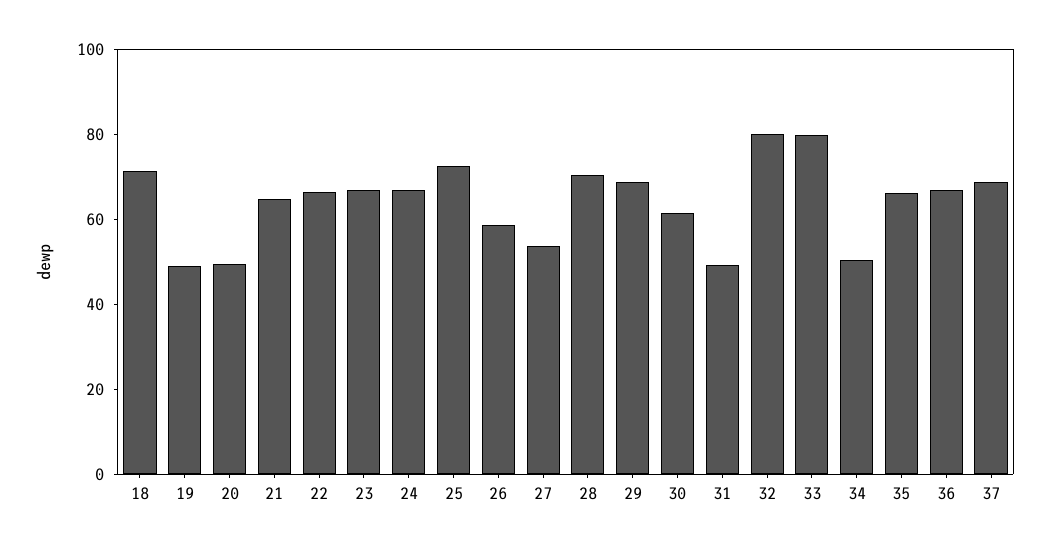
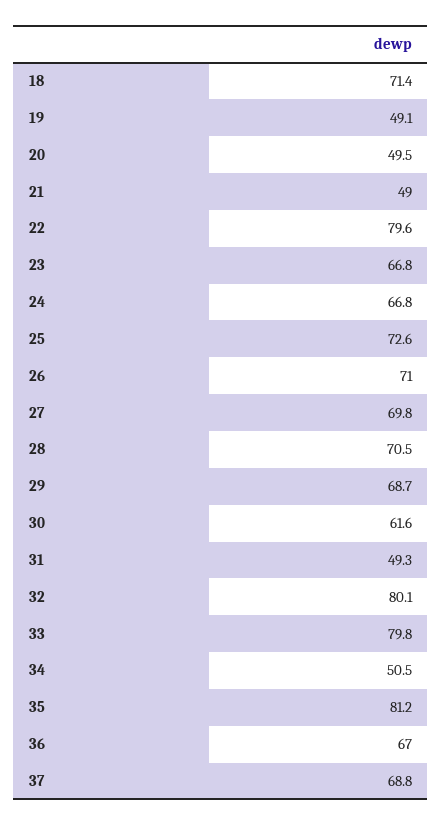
  {
    "18": 71.4,
    "19": 49.1,
    "20": 49.5,
-   "21": 65,
+   "21": 49,
-   "22": 65,
+   "22": 79.6,
    "23": 66.8,
    "24": 66.8,
    "25": 72.6,
-   "26": 60,
+   "26": 71,
-   "27": 55,
+   "27": 69.8,
    "28": 70.5,
    "29": 68.7,
    "30": 61.6,
    "31": 49.3,
    "32": 80.1,
    "33": 79.8,
    "34": 50.5,
-   "35": 65,
+   "35": 81.2,
    "36": 67,
    "37": 68.8
  }

